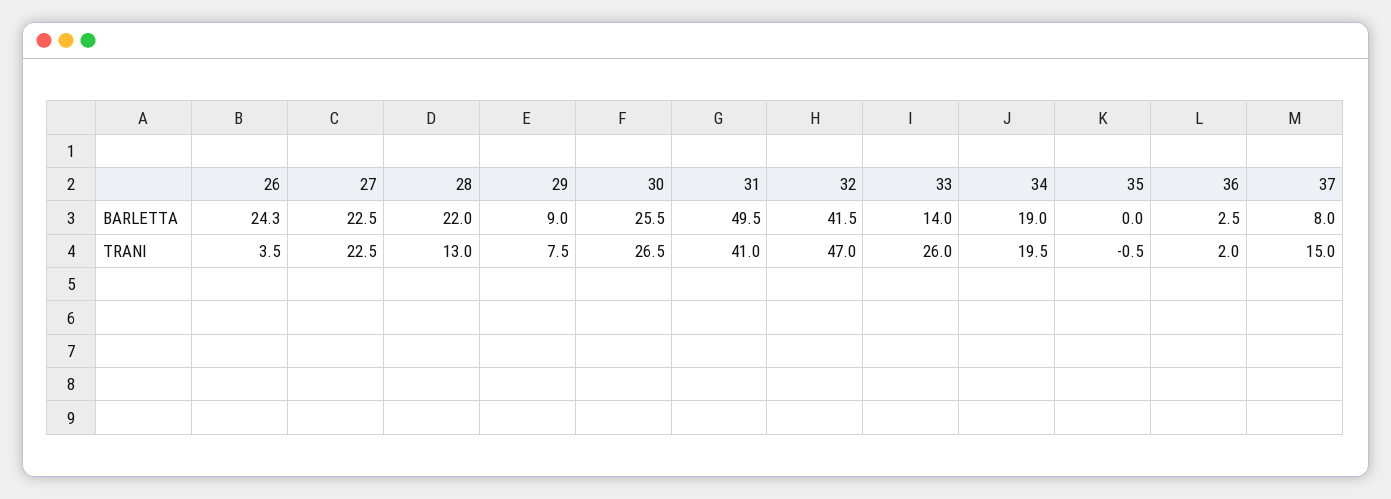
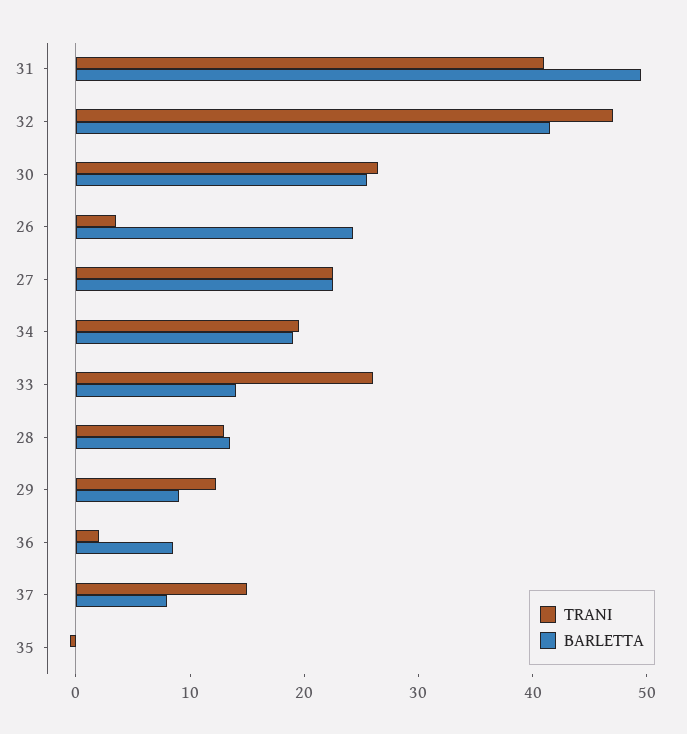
  {
    "BARLETTA": {
      "26": 24.3,
      "27": 22.5,
-     "28": 22,
+     "28": 14,
      "29": 9,
      "30": 25.5,
      "31": 49.5,
      "32": 41.5,
      "33": 14,
      "34": 19,
      "35": 0,
-     "36": 2.5,
+     "36": 8,
      "37": 8
    },
    "TRANI": {
      "26": 3.5,
      "27": 22.5,
      "28": 13,
-     "29": 7.5,
+     "29": 12,
      "30": 26.5,
      "31": 41,
      "32": 47,
      "33": 26,
      "34": 19.5,
      "35": -0.5,
      "36": 2,
      "37": 15
    }
  }

